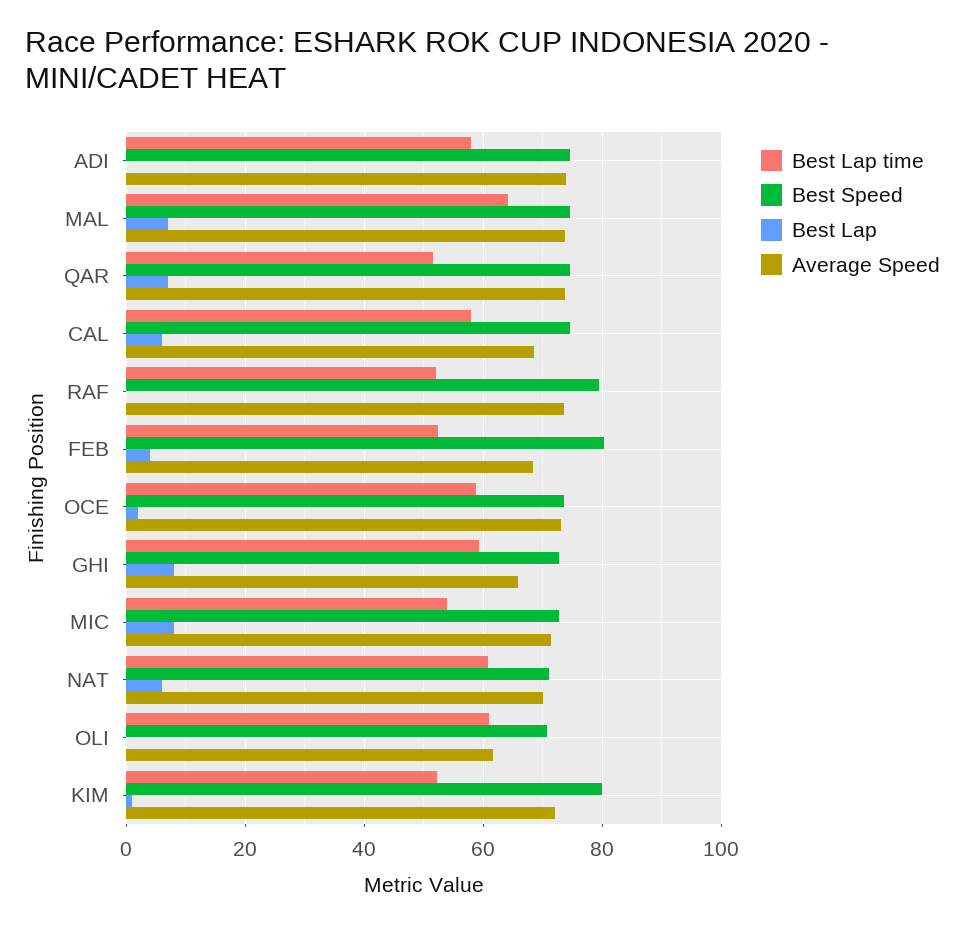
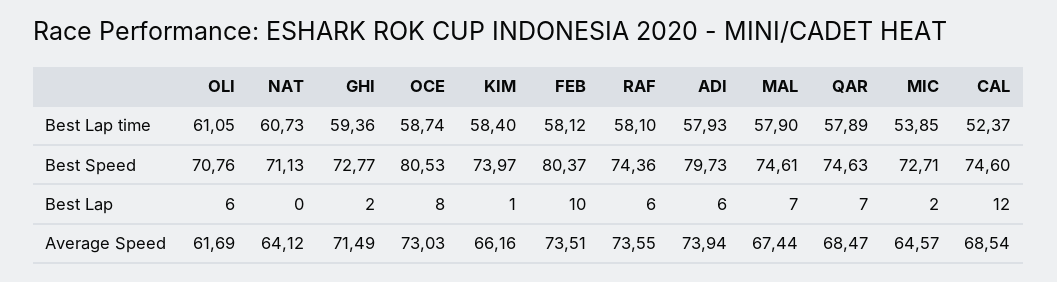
  {
    "Best Lap time": {
      "ADI": 57.93,
-     "MAL": 64,
+     "MAL": 57.9,
-     "QAR": 52,
+     "QAR": 57.89,
-     "CAL": 58,
+     "CAL": 52.37,
-     "RAF": 52,
+     "RAF": 58.1,
-     "FEB": 52,
+     "FEB": 58.12,
      "OCE": 58.74,
      "GHI": 59.36,
      "MIC": 53.85,
      "NAT": 60.73,
      "OLI": 61.05,
-     "KIM": 52
+     "KIM": 58.4
    },
    "Best Speed": {
-     "ADI": 74,
+     "ADI": 79.73,
      "MAL": 74.61,
      "QAR": 74.63,
      "CAL": 74.6,
-     "RAF": 80,
+     "RAF": 74.36,
      "FEB": 80.37,
-     "OCE": 74,
+     "OCE": 80.53,
      "GHI": 72.77,
      "MIC": 72.71,
      "NAT": 71.13,
      "OLI": 70.76,
-     "KIM": 80
+     "KIM": 73.97
    },
    "Best Lap": {
-     "ADI": 0,
+     "ADI": 6,
      "MAL": 7,
      "QAR": 7,
-     "CAL": 6,
+     "CAL": 12,
-     "RAF": 0,
+     "RAF": 6,
-     "FEB": 4,
+     "FEB": 10,
-     "OCE": 2,
+     "OCE": 8,
-     "GHI": 8,
+     "GHI": 2,
-     "MIC": 8,
+     "MIC": 2,
-     "NAT": 6,
+     "NAT": 0,
-     "OLI": 0,
+     "OLI": 6,
      "KIM": 1
    },
    "Average Speed": {
      "ADI": 73.94,
-     "MAL": 74,
+     "MAL": 67.44,
-     "QAR": 74,
+     "QAR": 68.47,
      "CAL": 68.54,
      "RAF": 73.55,
-     "FEB": 68,
+     "FEB": 73.51,
      "OCE": 73.03,
-     "GHI": 66,
+     "GHI": 71.49,
-     "MIC": 72,
+     "MIC": 64.57,
-     "NAT": 70,
+     "NAT": 64.12,
      "OLI": 61.69,
-     "KIM": 72
+     "KIM": 66.16
    }
  }

